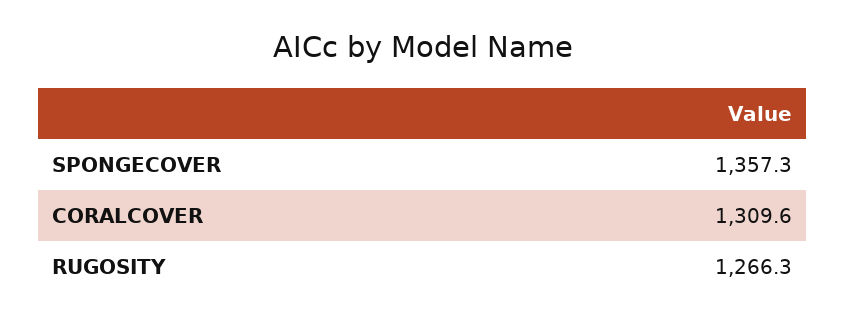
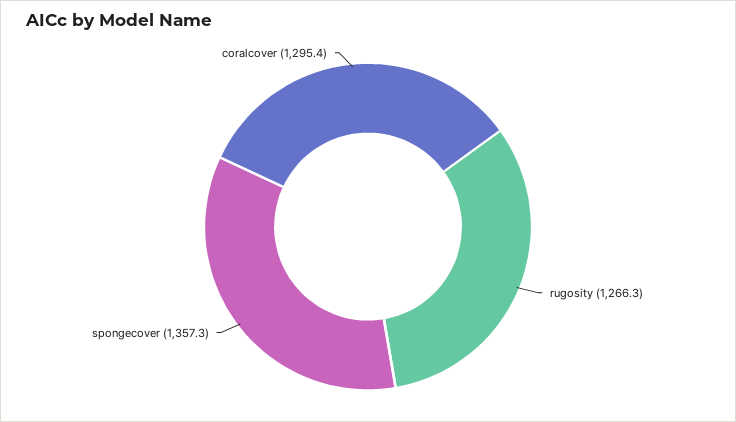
  {
    "SPONGECOVER": 1357.3,
-   "CORALCOVER": 1309.6,
+   "CORALCOVER": 1295.4,
    "RUGOSITY": 1266.3
  }

